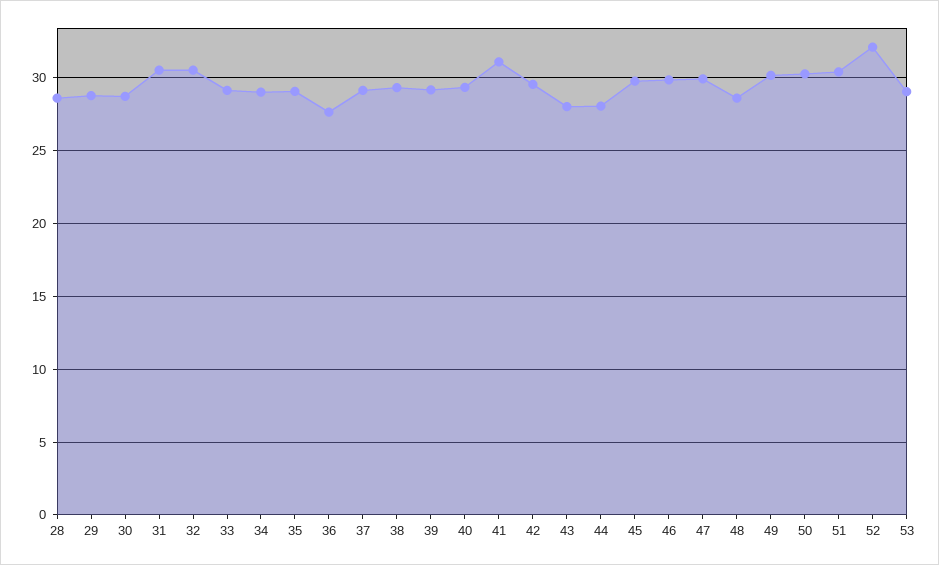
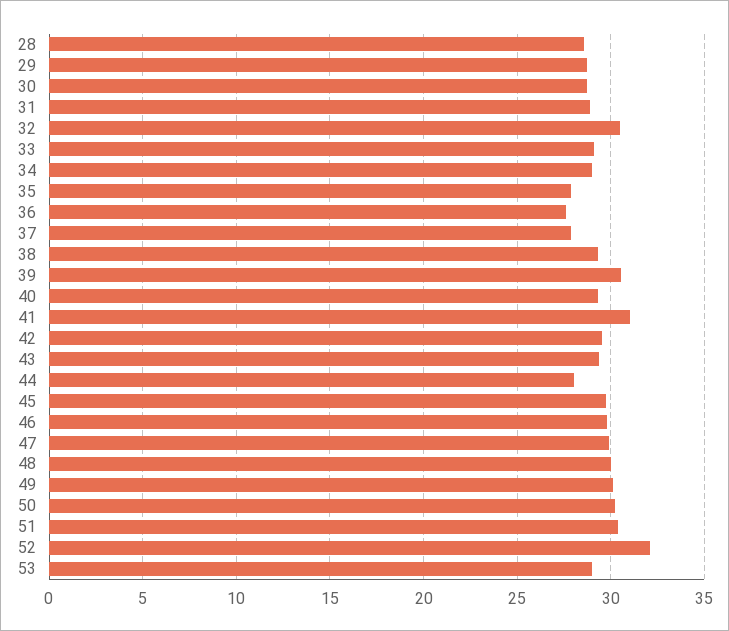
  {
    "28": 28.5,
    "29": 29,
    "30": 28.5,
-   "31": 30.5,
+   "31": 29,
    "32": 30.5,
    "33": 29,
    "34": 29,
-   "35": 29,
+   "35": 28,
    "36": 27.5,
-   "37": 29,
+   "37": 28,
    "38": 29.5,
-   "39": 29,
+   "39": 30.5,
    "40": 29.5,
    "41": 31,
    "42": 29.5,
-   "43": 28,
+   "43": 29.5,
    "44": 28,
    "45": 29.5,
    "46": 30,
    "47": 30,
-   "48": 28.5,
+   "48": 30,
    "49": 30,
    "50": 30,
    "51": 30.5,
    "52": 32,
    "53": 29
  }

